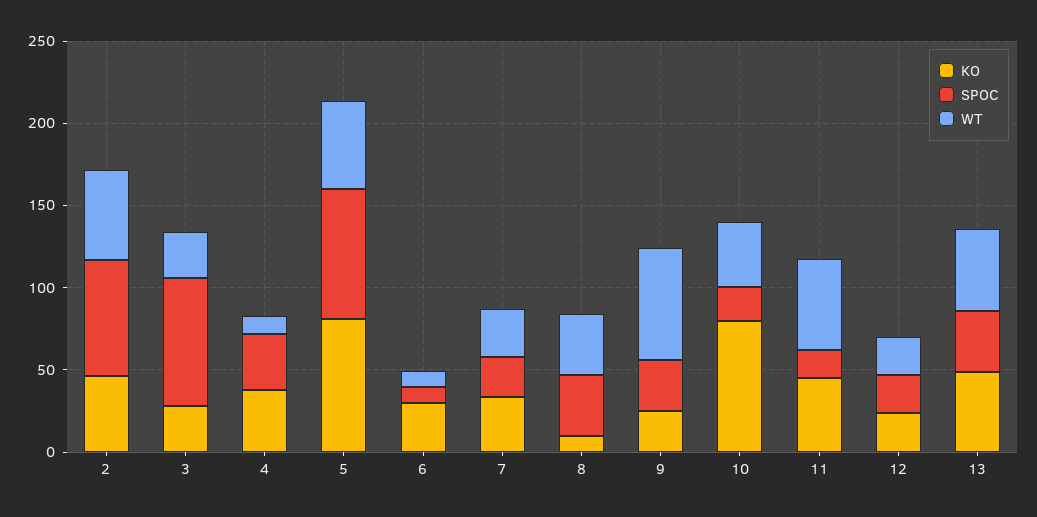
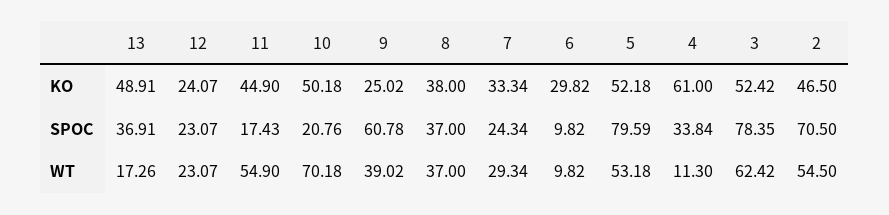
  {
    "KO": {
      "2": 46.5,
-     "3": 30,
+     "3": 52.42,
-     "4": 40,
+     "4": 61,
-     "5": 80,
+     "5": 52.18,
      "6": 29.82,
      "7": 33.34,
-     "8": 10,
+     "8": 38,
      "9": 25.02,
-     "10": 80,
+     "10": 50.18,
      "11": 44.9,
      "12": 24.07,
      "13": 48.91
    },
    "SPOC": {
      "2": 70.5,
      "3": 78.35,
      "4": 33.84,
      "5": 79.59,
      "6": 9.82,
      "7": 24.34,
      "8": 37,
-     "9": 30,
+     "9": 60.78,
      "10": 20.76,
      "11": 17.43,
      "12": 23.07,
      "13": 36.91
    },
    "WT": {
      "2": 54.5,
-     "3": 30,
+     "3": 62.42,
      "4": 11.3,
      "5": 53.18,
      "6": 9.82,
      "7": 29.34,
      "8": 37,
-     "9": 70,
+     "9": 39.02,
-     "10": 40,
+     "10": 70.18,
      "11": 54.9,
      "12": 23.07,
-     "13": 50
+     "13": 17.26
    }
  }

